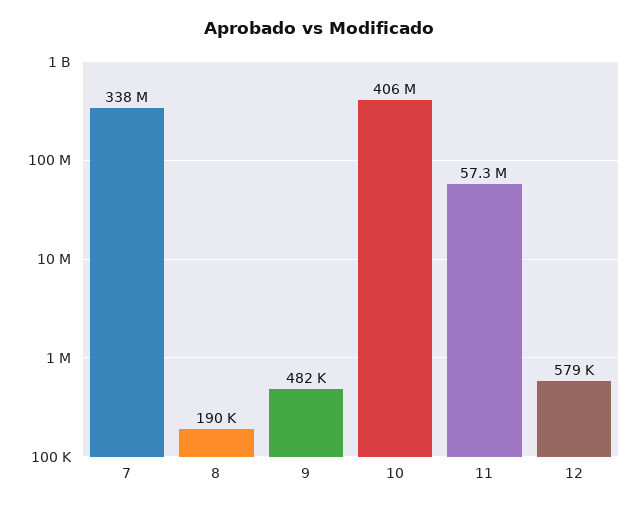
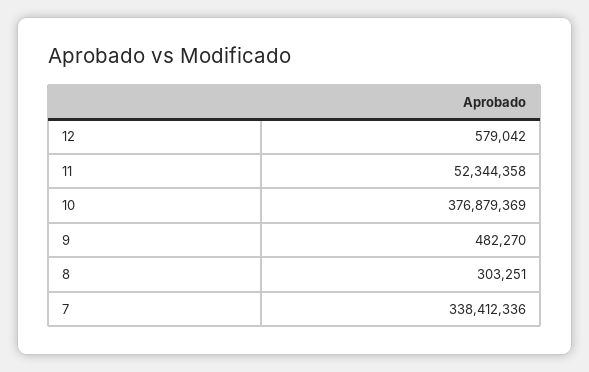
  {
    "7": 338412336,
-   "8": 190000,
+   "8": 303251,
    "9": 482270,
-   "10": 406000000,
+   "10": 376879369,
-   "11": 57300000,
+   "11": 52344358,
    "12": 579042
  }

